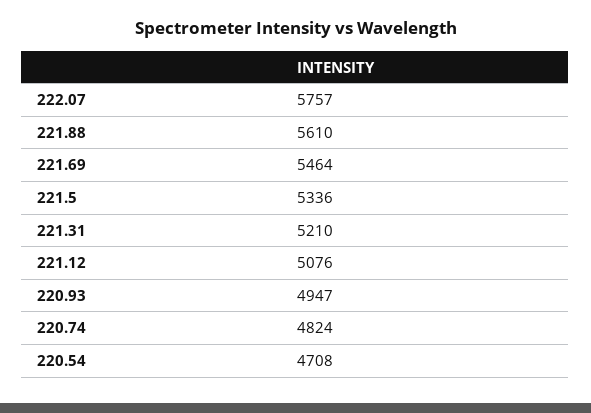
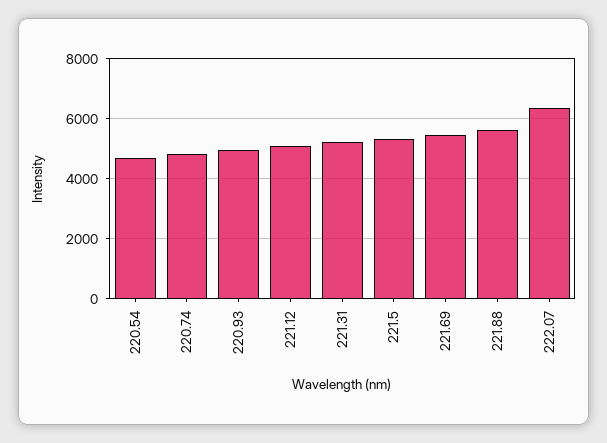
  {
-   "222.07": 5757,
+   "222.07": 6400,
    "221.88": 5610,
    "221.69": 5464,
    "221.5": 5336,
    "221.31": 5210,
    "221.12": 5076,
    "220.93": 4947,
    "220.74": 4824,
    "220.54": 4708
  }

